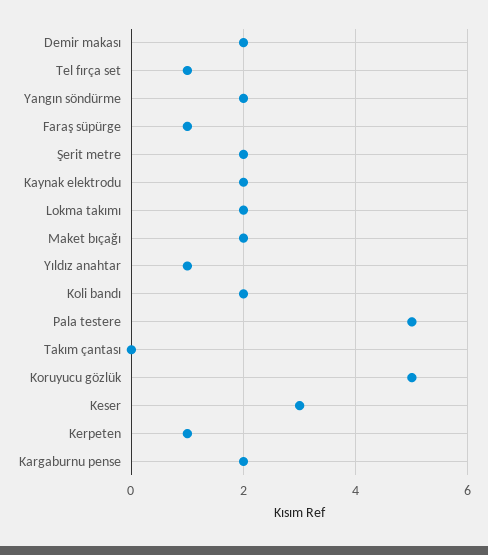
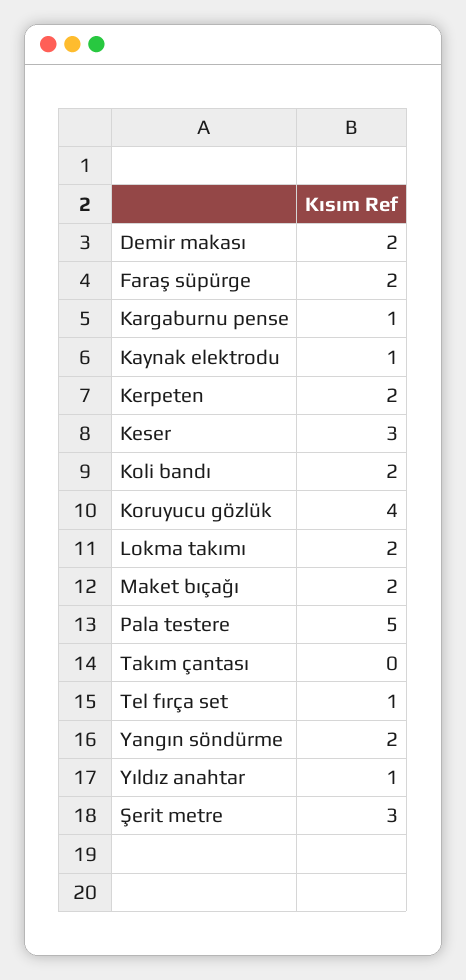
  {
    "Demir makası": 2,
    "Tel fırça set": 1,
    "Yangın söndürme": 2,
-   "Faraş süpürge": 1,
+   "Faraş süpürge": 2,
-   "Şerit metre": 2,
+   "Şerit metre": 3,
-   "Kaynak elektrodu": 2,
+   "Kaynak elektrodu": 1,
    "Lokma takımı": 2,
    "Maket bıçağı": 2,
    "Yıldız anahtar": 1,
    "Koli bandı": 2,
    "Pala testere": 5,
    "Takım çantası": 0,
-   "Koruyucu gözlük": 5,
+   "Koruyucu gözlük": 4,
    "Keser": 3,
-   "Kerpeten": 1,
+   "Kerpeten": 2,
-   "Kargaburnu pense": 2
+   "Kargaburnu pense": 1
  }

